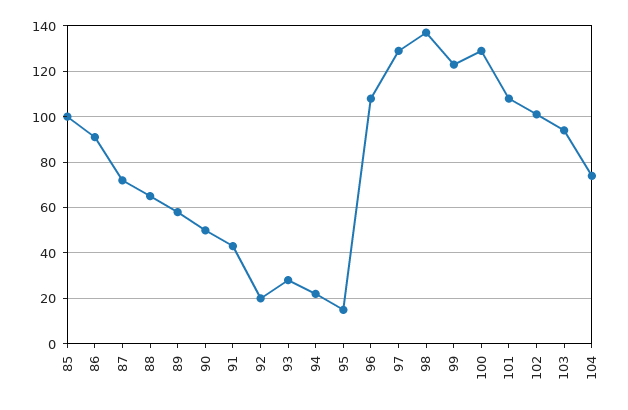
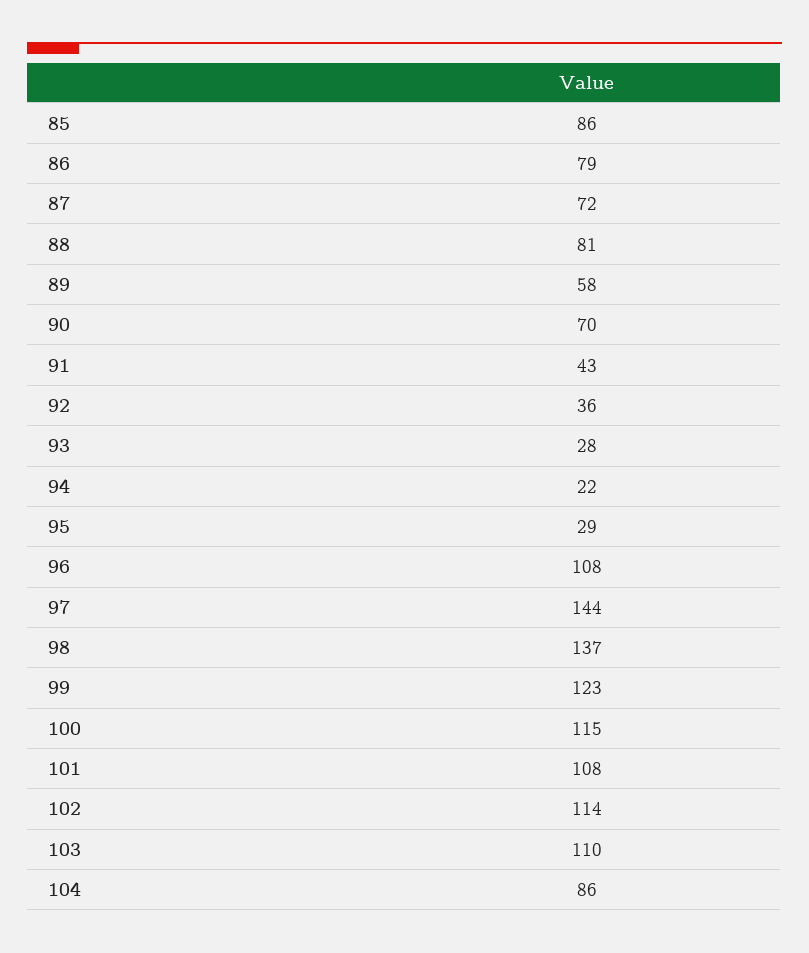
  {
-   "85": 100,
+   "85": 86,
-   "86": 90,
+   "86": 79,
    "87": 72,
-   "88": 65,
+   "88": 81,
    "89": 58,
-   "90": 50,
+   "90": 70,
    "91": 43,
-   "92": 20,
+   "92": 36,
    "93": 28,
    "94": 22,
-   "95": 15,
+   "95": 29,
    "96": 108,
-   "97": 130,
+   "97": 144,
    "98": 137,
    "99": 123,
-   "100": 130,
+   "100": 115,
    "101": 108,
-   "102": 100,
+   "102": 114,
-   "103": 95,
+   "103": 110,
-   "104": 75
+   "104": 86
  }

